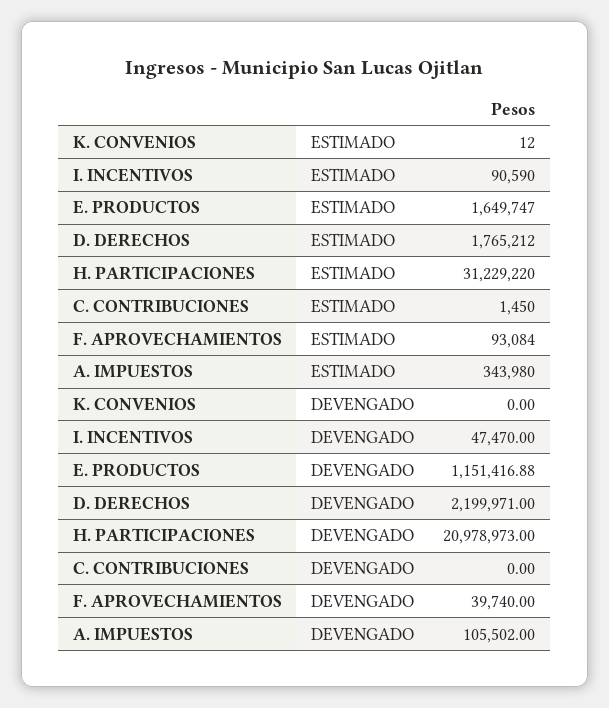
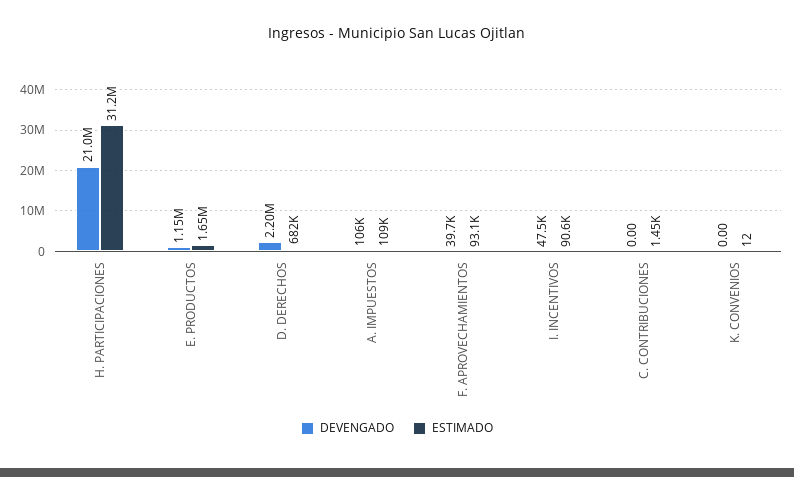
  {
    "ESTIMADO": {
      "K. CONVENIOS": 12,
      "I. INCENTIVOS": 90590,
      "E. PRODUCTOS": 1649747,
-     "D. DERECHOS": 1765212,
+     "D. DERECHOS": 682000,
      "H. PARTICIPACIONES": 31229220,
      "C. CONTRIBUCIONES": 1450,
      "F. APROVECHAMIENTOS": 93084,
-     "A. IMPUESTOS": 343980
+     "A. IMPUESTOS": 109000
    },
    "DEVENGADO": {
      "K. CONVENIOS": 0,
      "I. INCENTIVOS": 47470,
      "E. PRODUCTOS": 1151416.88,
      "D. DERECHOS": 2199971,
      "H. PARTICIPACIONES": 20978973,
      "C. CONTRIBUCIONES": 0,
      "F. APROVECHAMIENTOS": 39740,
      "A. IMPUESTOS": 105502
    }
  }

